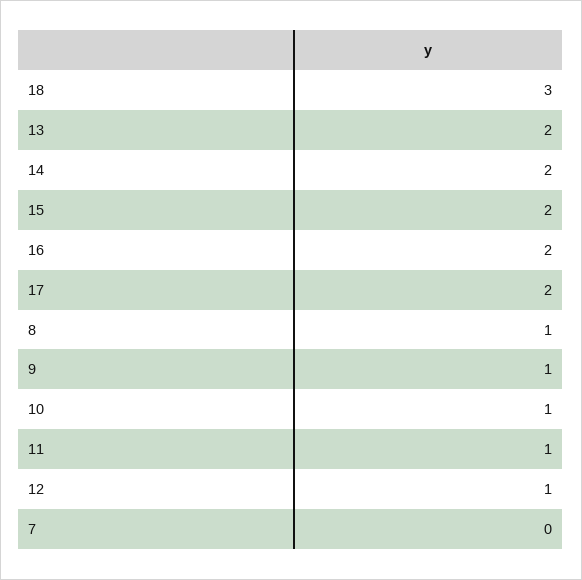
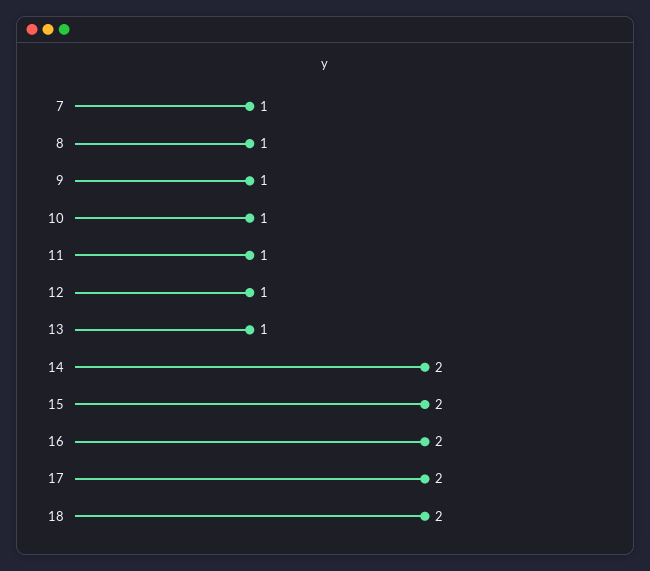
  {
-   "18": 3,
+   "18": 2,
-   "13": 2,
+   "13": 1,
    "14": 2,
    "15": 2,
    "16": 2,
    "17": 2,
    "8": 1,
    "9": 1,
    "10": 1,
    "11": 1,
    "12": 1,
-   "7": 0
+   "7": 1
  }

